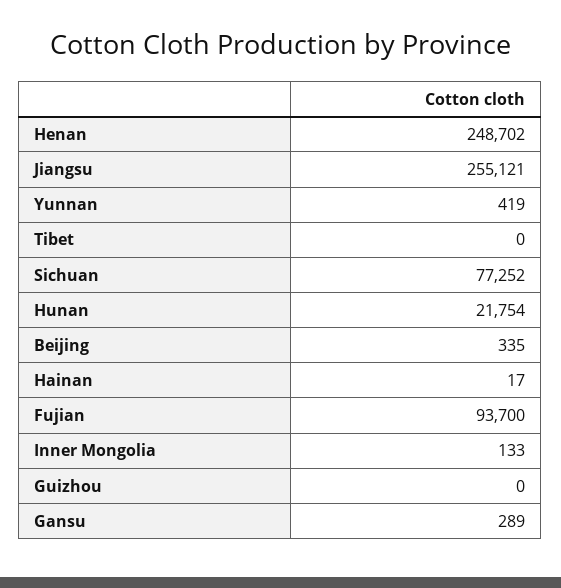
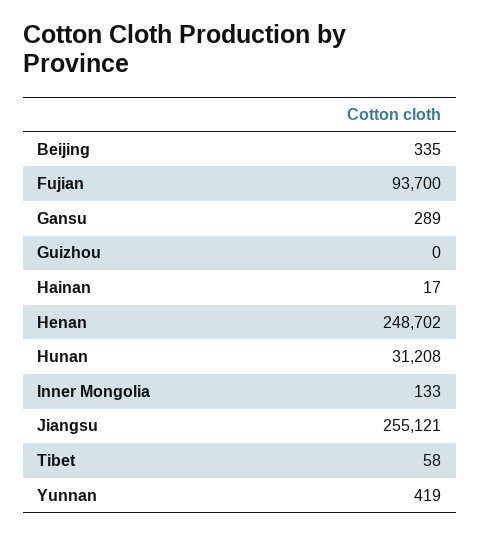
  {
    "Henan": 248702,
    "Jiangsu": 255121,
    "Yunnan": 419,
-   "Tibet": 0,
+   "Tibet": 58,
-   "Sichuan": 77252,
-   "Hunan": 21754,
+   "Hunan": 31208,
    "Beijing": 335,
    "Hainan": 17,
    "Fujian": 93700,
    "Inner Mongolia": 133,
    "Guizhou": 0,
    "Gansu": 289
  }

